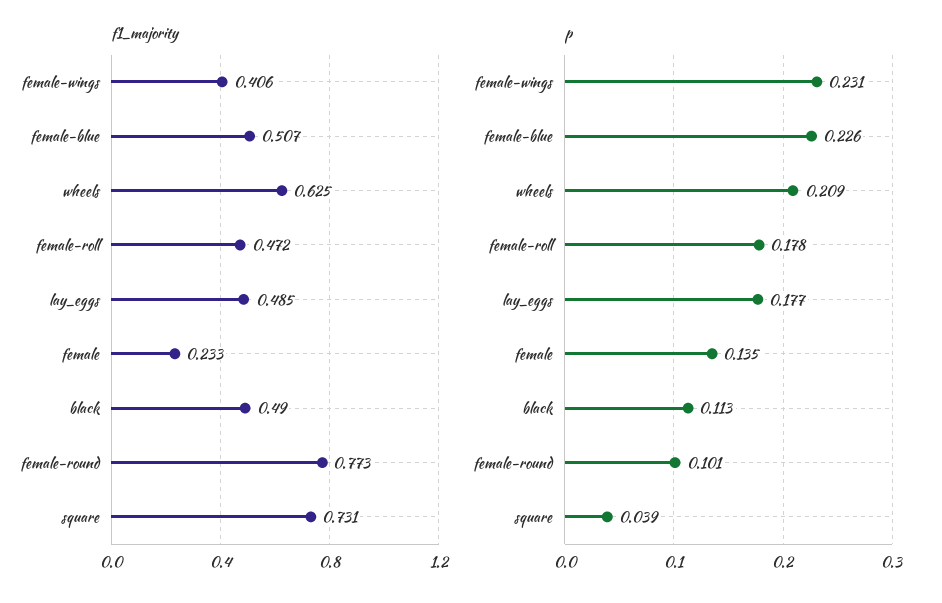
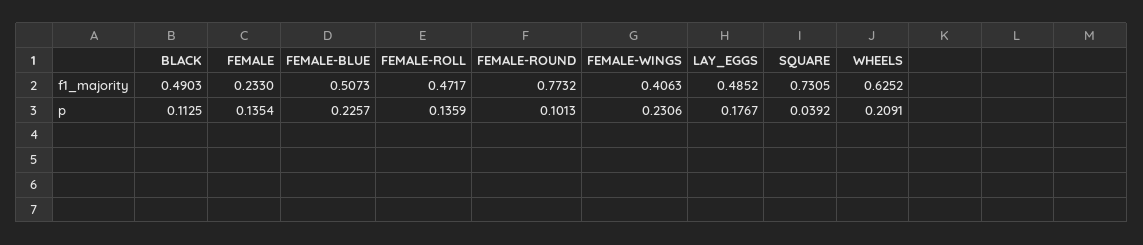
  {
    "f1_majority": {
      "female-wings": 0.4063,
      "female-blue": 0.5073,
      "wheels": 0.6252,
      "female-roll": 0.4717,
      "lay_eggs": 0.4852,
      "female": 0.233,
      "black": 0.4903,
      "female-round": 0.7732,
      "square": 0.7305
    },
    "p": {
      "female-wings": 0.2306,
      "female-blue": 0.2257,
      "wheels": 0.2091,
-     "female-roll": 0.178,
+     "female-roll": 0.1359,
      "lay_eggs": 0.1767,
      "female": 0.1354,
      "black": 0.1125,
      "female-round": 0.1013,
      "square": 0.0392
    }
  }

